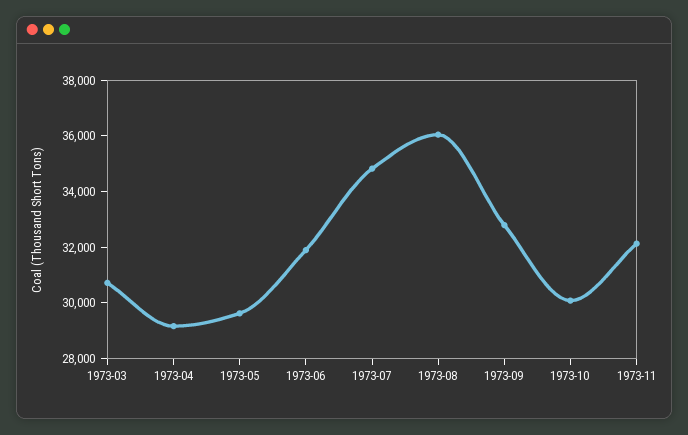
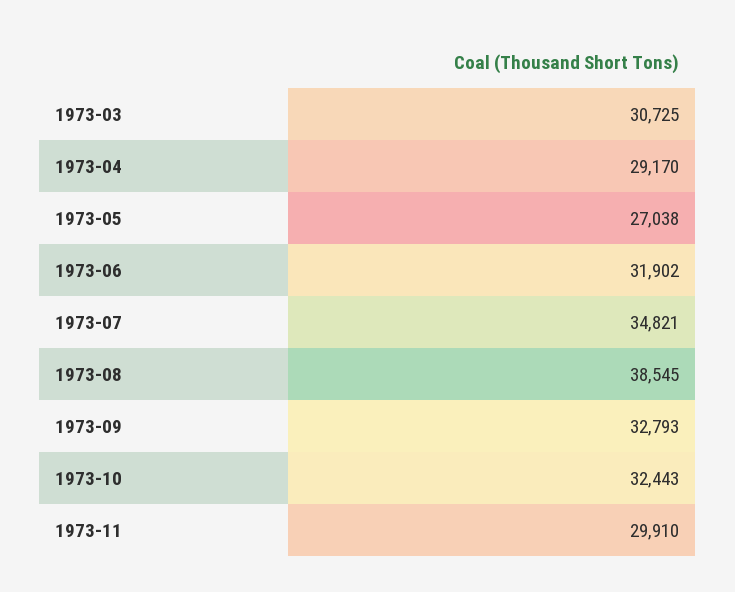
  {
    "1973-03": 30725,
    "1973-04": 29170,
-   "1973-05": 29500,
+   "1973-05": 27038,
    "1973-06": 31902,
    "1973-07": 34821,
-   "1973-08": 36000,
+   "1973-08": 38545,
    "1973-09": 32793,
-   "1973-10": 30000,
+   "1973-10": 32443,
-   "1973-11": 32000
+   "1973-11": 29910
  }

